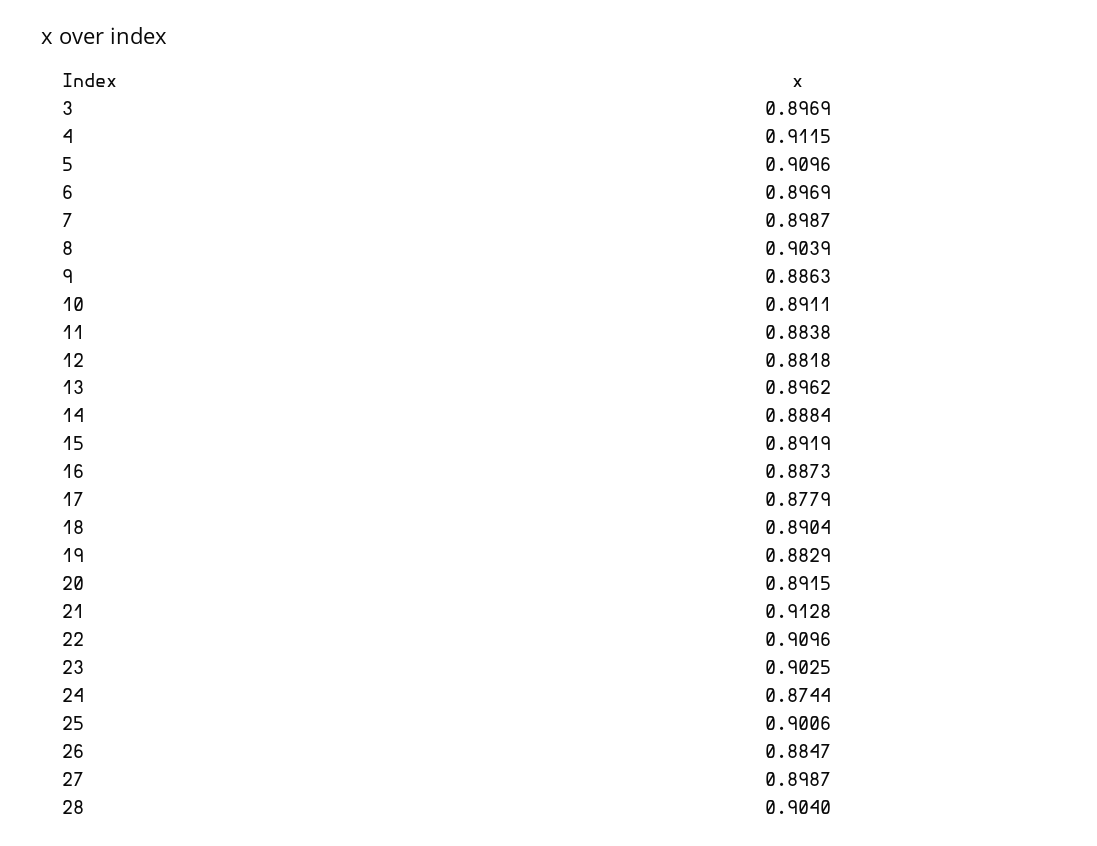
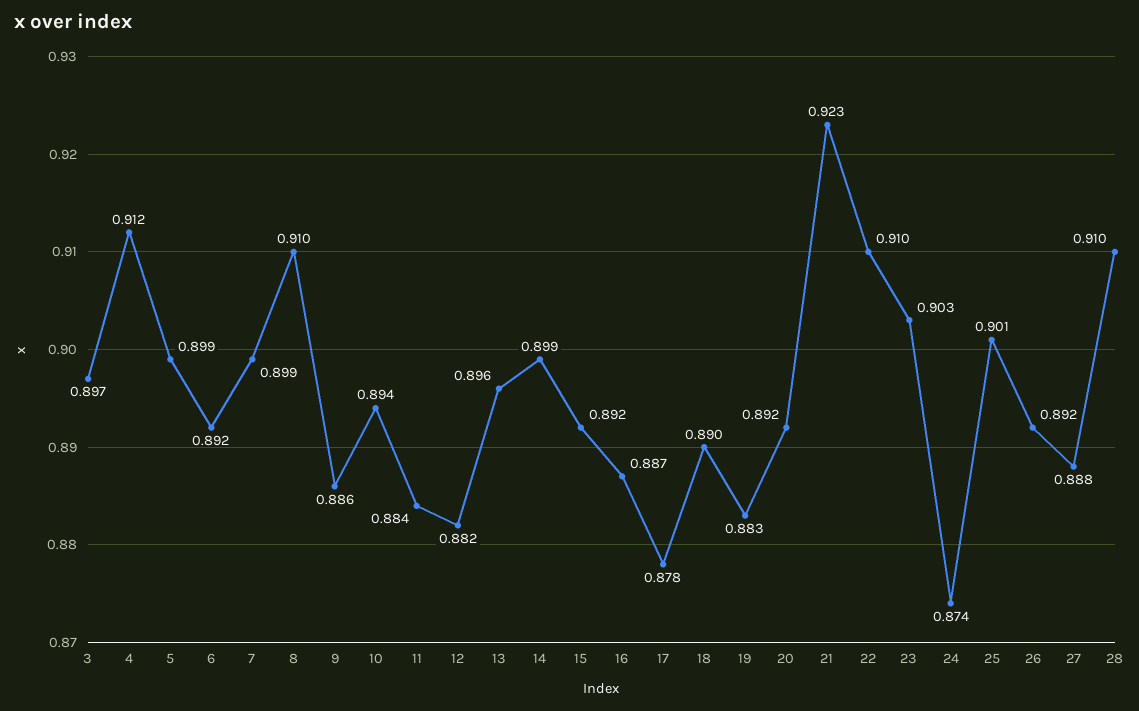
  {
    "3": 0.8969,
    "4": 0.9115,
-   "5": 0.9096,
+   "5": 0.899,
-   "6": 0.8969,
+   "6": 0.892,
    "7": 0.8987,
-   "8": 0.9039,
+   "8": 0.91,
    "9": 0.8863,
-   "10": 0.8911,
+   "10": 0.894,
    "11": 0.8838,
    "12": 0.8818,
    "13": 0.8962,
-   "14": 0.8884,
+   "14": 0.899,
    "15": 0.8919,
    "16": 0.8873,
    "17": 0.8779,
    "18": 0.8904,
    "19": 0.8829,
    "20": 0.8915,
-   "21": 0.9128,
+   "21": 0.923,
    "22": 0.9096,
    "23": 0.9025,
    "24": 0.8744,
    "25": 0.9006,
-   "26": 0.8847,
+   "26": 0.892,
-   "27": 0.8987,
+   "27": 0.888,
-   "28": 0.904
+   "28": 0.91
  }

